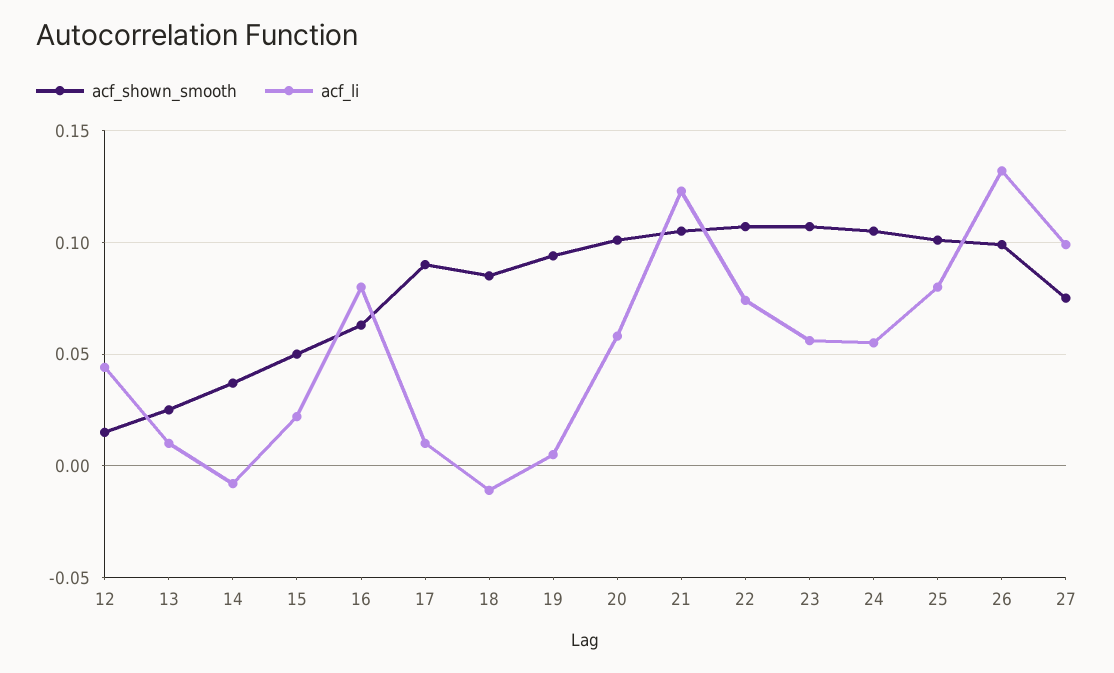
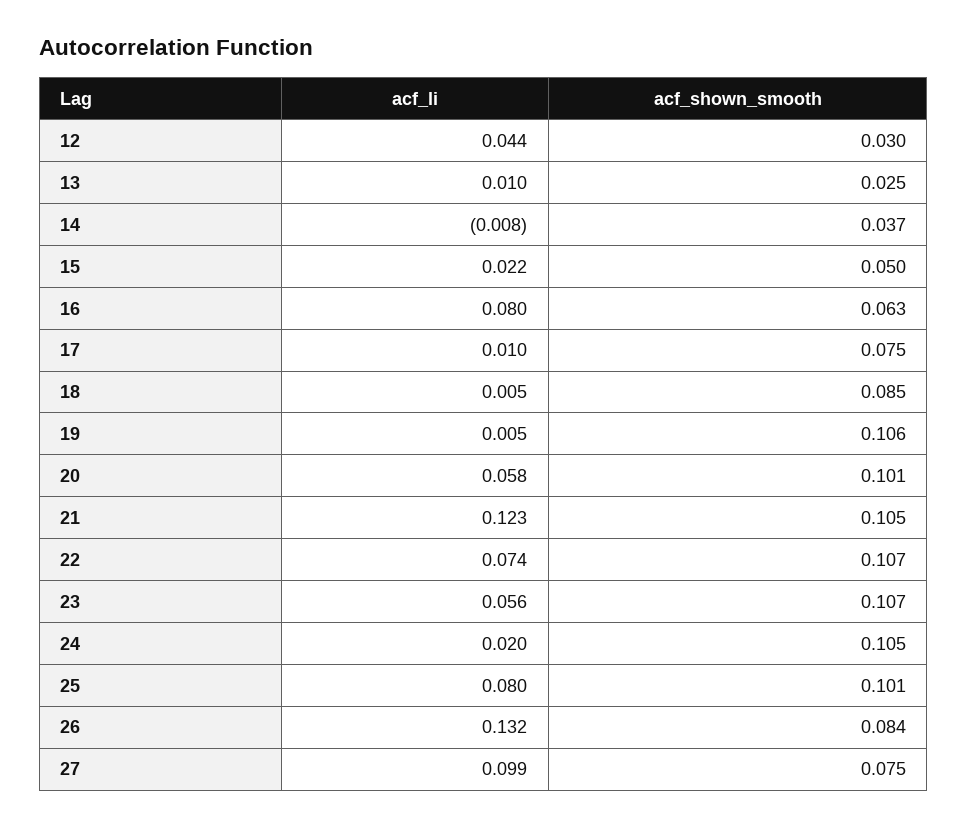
  {
    "acf_shown_smooth": {
-     "12": 0.015,
+     "12": 0.03,
      "13": 0.025,
      "14": 0.037,
      "15": 0.05,
      "16": 0.063,
-     "17": 0.09,
+     "17": 0.075,
      "18": 0.085,
-     "19": 0.095,
+     "19": 0.106,
      "20": 0.101,
      "21": 0.105,
      "22": 0.107,
      "23": 0.107,
      "24": 0.105,
      "25": 0.101,
-     "26": 0.1,
+     "26": 0.084,
      "27": 0.075
    },
    "acf_li": {
      "12": 0.044,
      "13": 0.01,
      "14": -0.008,
      "15": 0.022,
      "16": 0.08,
      "17": 0.01,
-     "18": -0.01,
+     "18": 0.005,
      "19": 0.005,
      "20": 0.058,
      "21": 0.123,
      "22": 0.074,
      "23": 0.056,
-     "24": 0.055,
+     "24": 0.02,
      "25": 0.08,
      "26": 0.132,
      "27": 0.099
    }
  }

